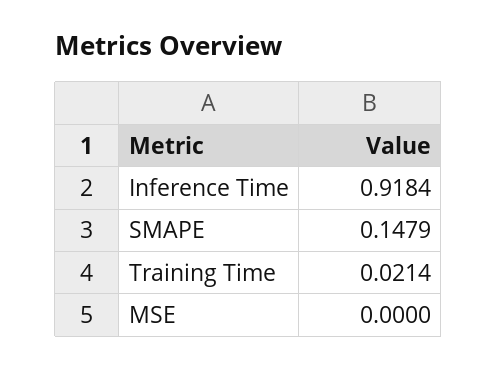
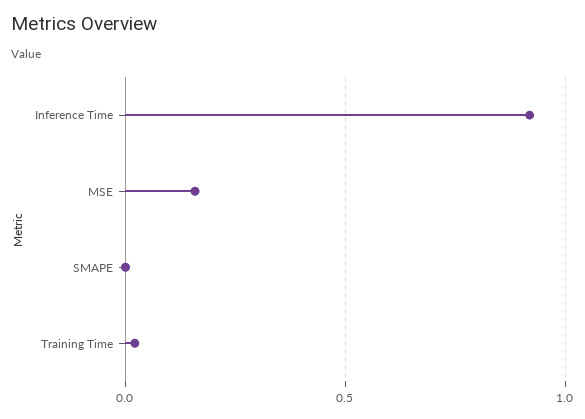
  {
    "Inference Time": 0.9184,
-   "SMAPE": 0.1479,
+   "SMAPE": 0,
    "Training Time": 0.0214,
-   "MSE": 0
+   "MSE": 0.15
  }

